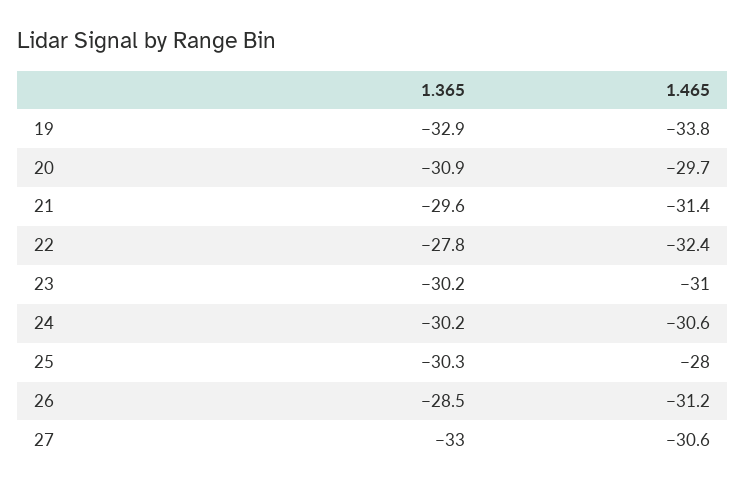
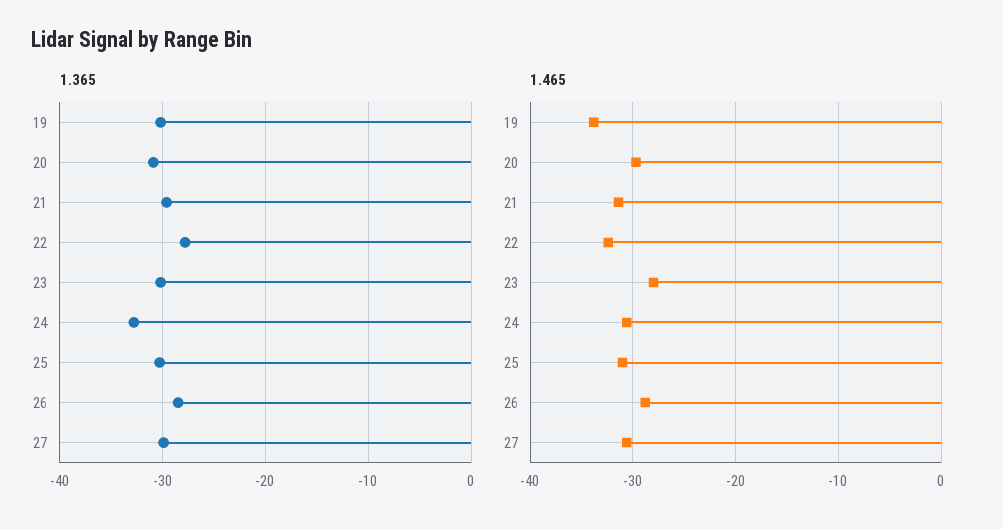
  {
    "1.365": {
-     "19": -32.9,
+     "19": -30,
      "20": -30.9,
      "21": -29.6,
      "22": -27.8,
      "23": -30.2,
-     "24": -30.2,
+     "24": -33,
      "25": -30.3,
      "26": -28.5,
-     "27": -33
+     "27": -30
    },
    "1.465": {
      "19": -33.8,
      "20": -29.7,
      "21": -31.4,
      "22": -32.4,
-     "23": -31,
+     "23": -28,
      "24": -30.6,
-     "25": -28,
+     "25": -31,
-     "26": -31.2,
+     "26": -29,
      "27": -30.6
    }
  }

